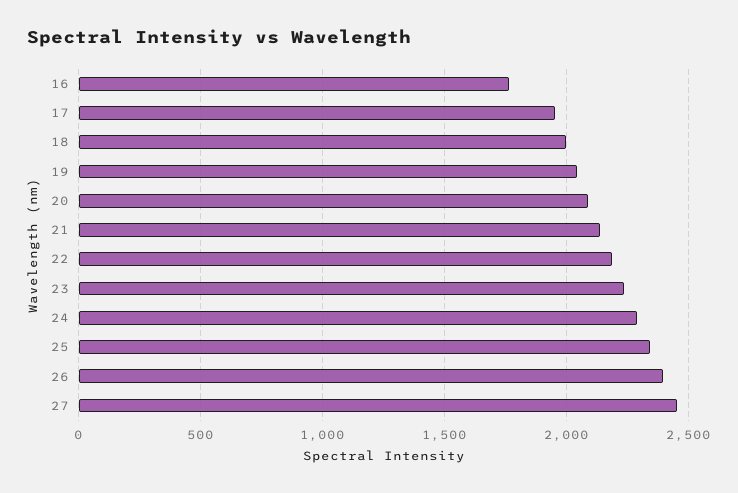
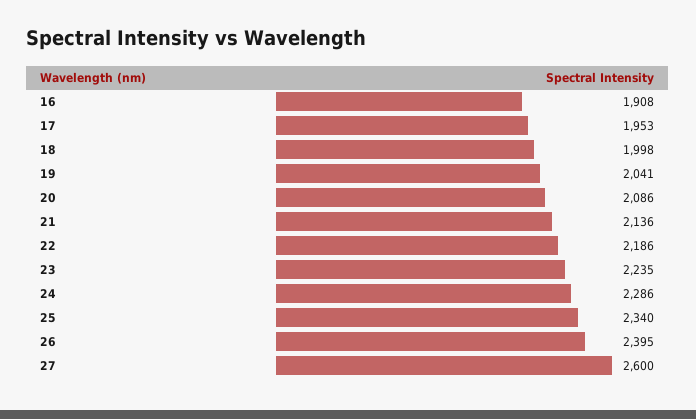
  {
-   "16": 1750,
+   "16": 1908,
    "17": 1953,
    "18": 1998,
    "19": 2041,
    "20": 2086,
    "21": 2136,
    "22": 2186,
    "23": 2235,
    "24": 2286,
    "25": 2340,
    "26": 2395,
-   "27": 2450
+   "27": 2600
  }

